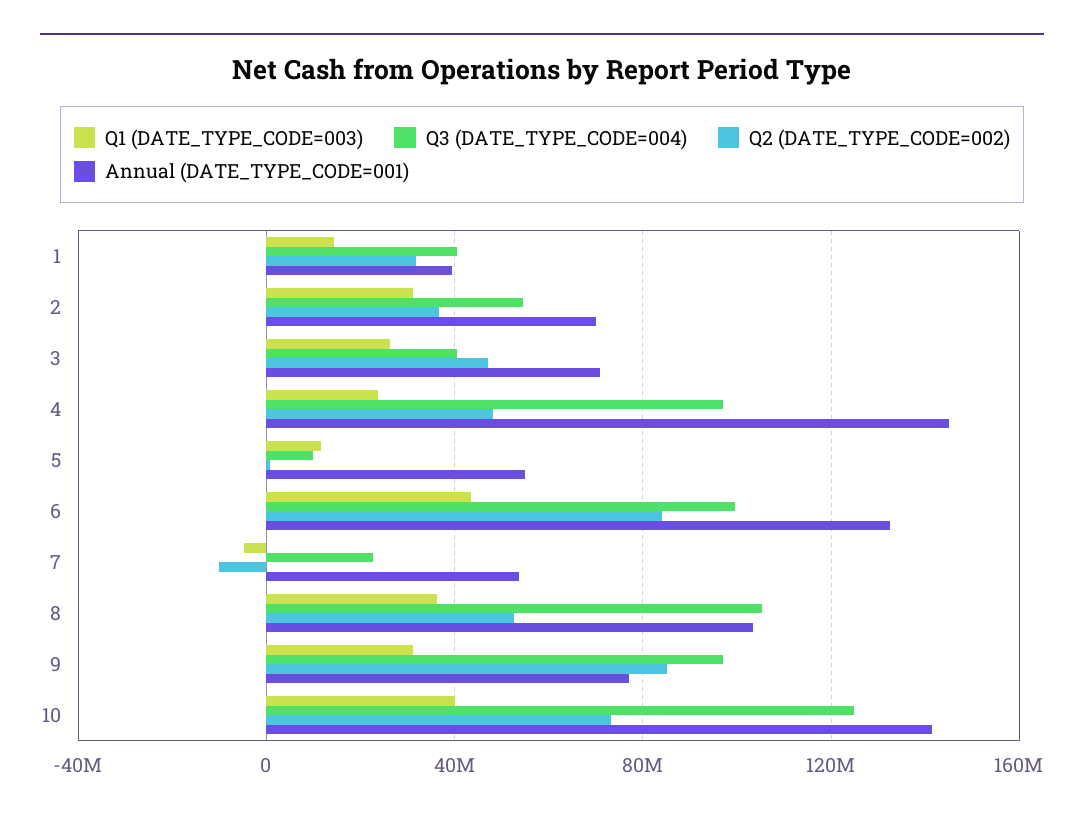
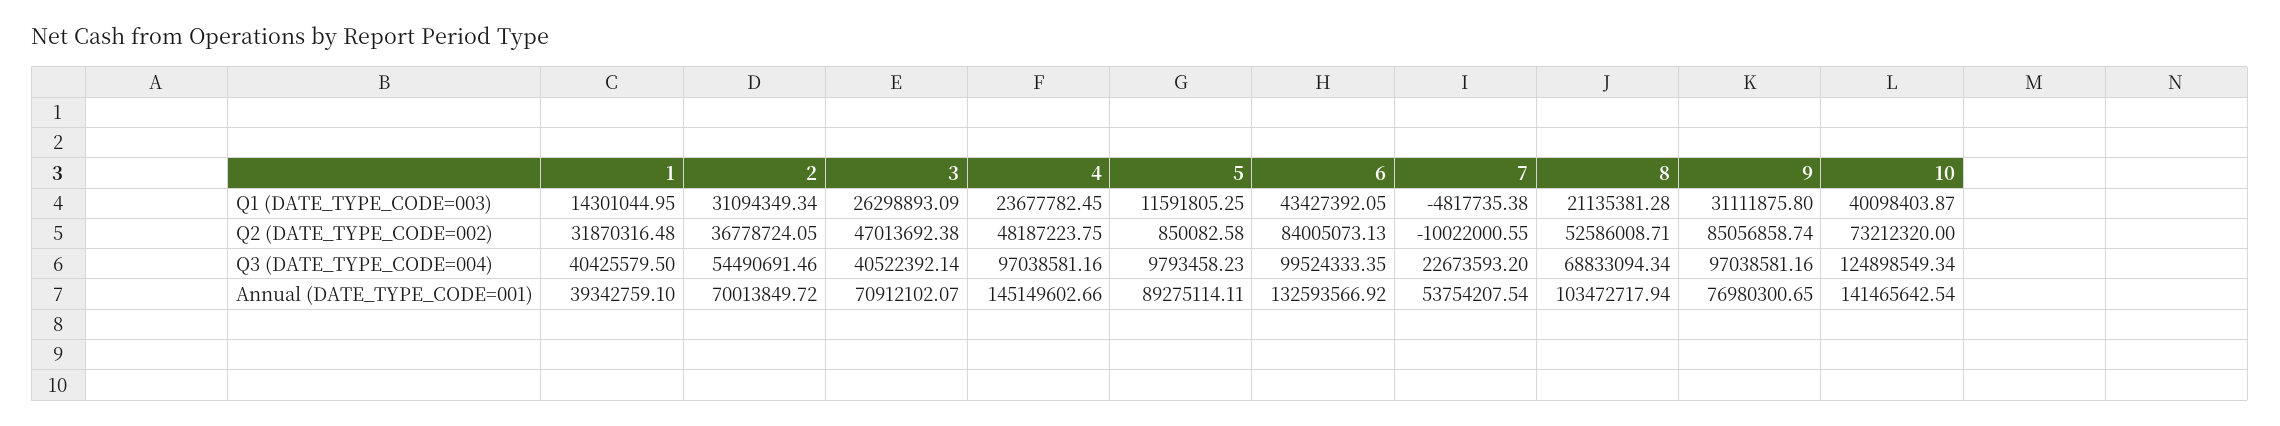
  {
    "Q1 (DATE_TYPE_CODE=003)": {
      "1": 14301044.95,
      "2": 31094349.34,
      "3": 26298893.09,
      "4": 23677782.45,
      "5": 11591805.25,
      "6": 43427392.05,
      "7": -4817735.38,
-     "8": 35000000,
+     "8": 21135381.28,
      "9": 31111875.8,
      "10": 40098403.87
    },
    "Q3 (DATE_TYPE_CODE=004)": {
      "1": 40425579.5,
      "2": 54490691.46,
      "3": 40522392.14,
      "4": 97038581.16,
      "5": 9793458.23,
      "6": 99524333.35,
      "7": 22673593.2,
-     "8": 105000000,
+     "8": 68833094.34,
      "9": 97038581.16,
      "10": 124898549.34
    },
    "Q2 (DATE_TYPE_CODE=002)": {
      "1": 31870316.48,
      "2": 36778724.05,
      "3": 47013692.38,
      "4": 48187223.75,
      "5": 850082.58,
      "6": 84005073.13,
      "7": -10022000.55,
      "8": 52586008.71,
      "9": 85056858.74,
      "10": 73212320
    },
    "Annual (DATE_TYPE_CODE=001)": {
      "1": 39342759.1,
      "2": 70013849.72,
      "3": 70912102.07,
      "4": 145149602.66,
-     "5": 55000000,
+     "5": 89275114.11,
      "6": 132593566.92,
      "7": 53754207.54,
      "8": 103472717.94,
      "9": 76980300.65,
      "10": 141465642.54
    }
  }

